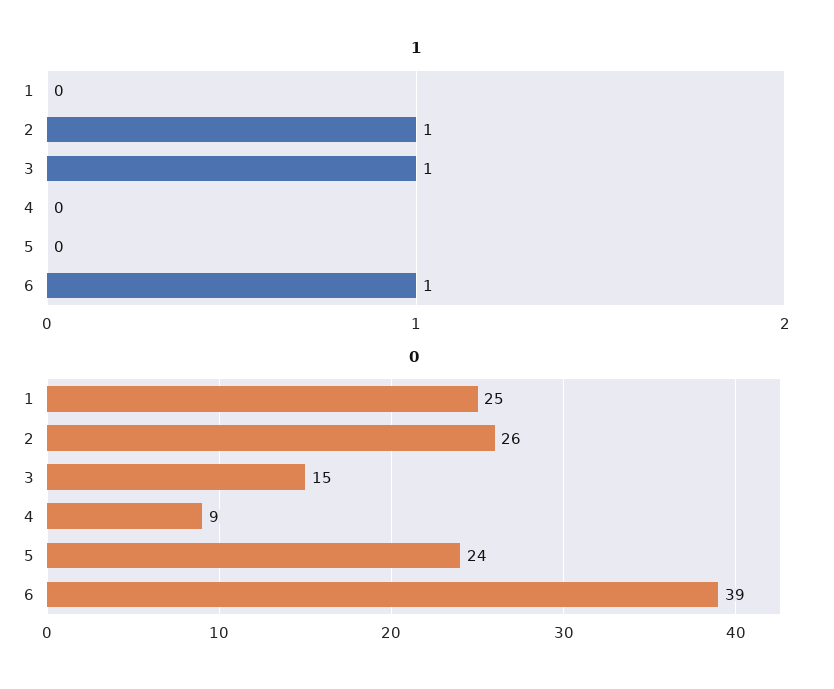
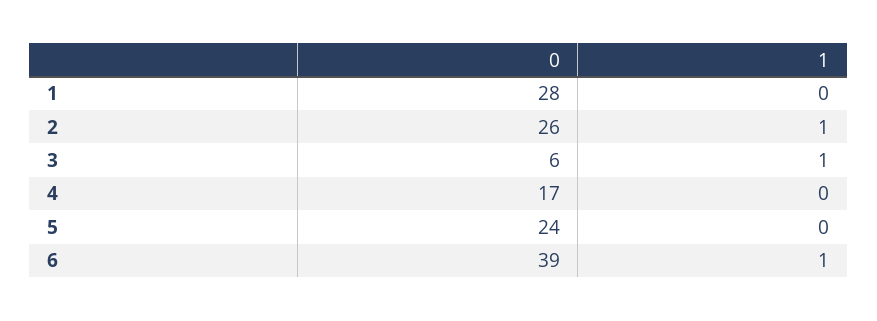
  {
    "1": {
      "1": 0,
      "2": 1,
      "3": 1,
      "4": 0,
      "5": 0,
      "6": 1
    },
    "0": {
-     "1": 25,
+     "1": 28,
      "2": 26,
-     "3": 15,
+     "3": 6,
-     "4": 9,
+     "4": 17,
      "5": 24,
      "6": 39
    }
  }

